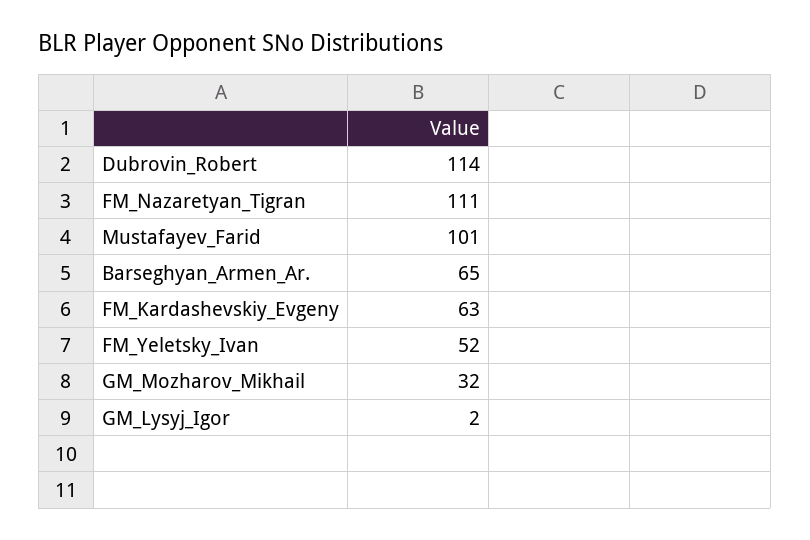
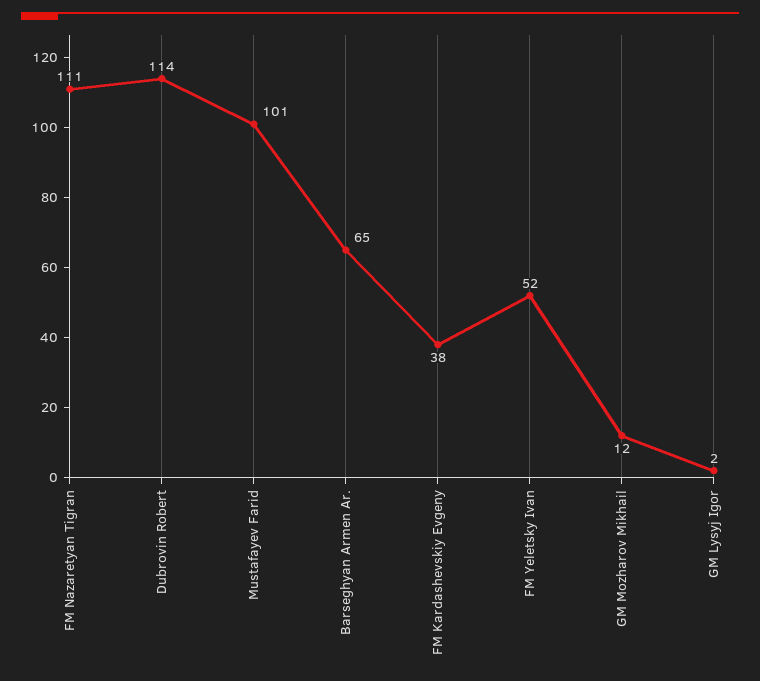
  {
    "Dubrovin_Robert": 114,
    "FM_Nazaretyan_Tigran": 111,
    "Mustafayev_Farid": 101,
    "Barseghyan_Armen_Ar.": 65,
-   "FM_Kardashevskiy_Evgeny": 63,
+   "FM_Kardashevskiy_Evgeny": 38,
    "FM_Yeletsky_Ivan": 52,
-   "GM_Mozharov_Mikhail": 32,
+   "GM_Mozharov_Mikhail": 12,
    "GM_Lysyj_Igor": 2
  }

